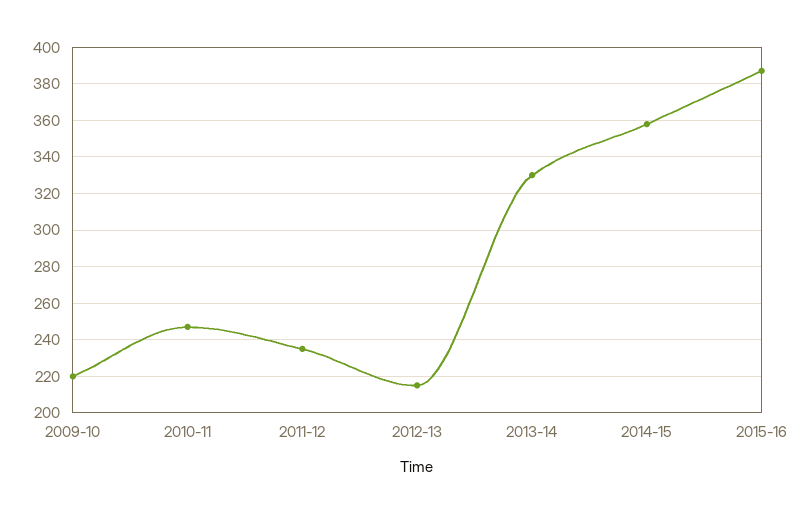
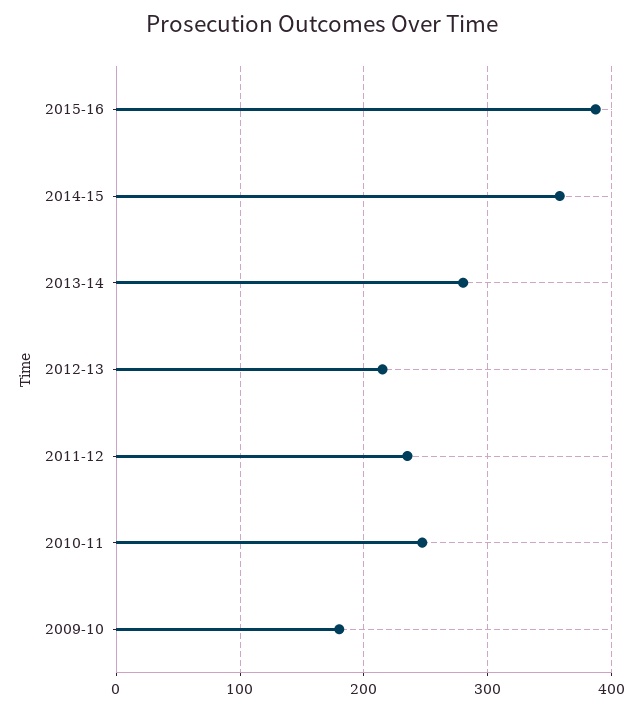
  {
-   "2009-10": 220,
+   "2009-10": 180,
    "2010-11": 245,
    "2011-12": 235,
    "2012-13": 215,
-   "2013-14": 330,
+   "2013-14": 280,
    "2014-15": 360,
    "2015-16": 385
  }

